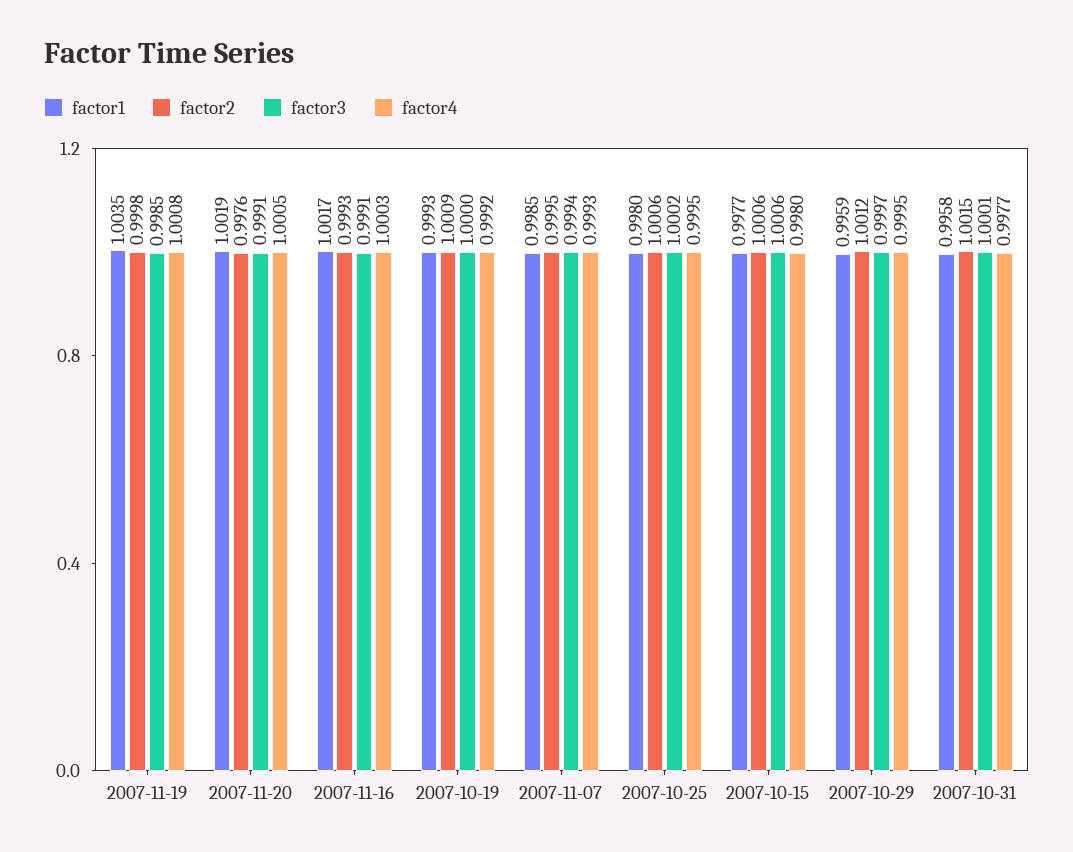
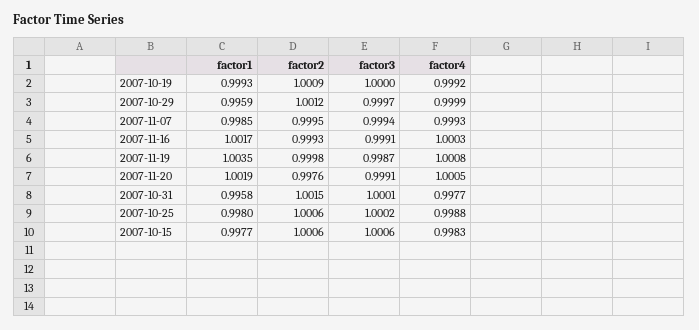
  {
    "factor1": {
      "2007-11-19": 1.0035,
      "2007-11-20": 1.0019,
      "2007-11-16": 1.0017,
      "2007-10-19": 0.9993,
      "2007-11-07": 0.9985,
      "2007-10-25": 0.998,
      "2007-10-15": 0.9977,
      "2007-10-29": 0.9959,
      "2007-10-31": 0.9958
    },
    "factor2": {
      "2007-11-19": 0.9998,
      "2007-11-20": 0.9976,
      "2007-11-16": 0.9993,
      "2007-10-19": 1.0009,
      "2007-11-07": 0.9995,
      "2007-10-25": 1.0006,
      "2007-10-15": 1.0006,
      "2007-10-29": 1.0012,
      "2007-10-31": 1.0015
    },
    "factor3": {
-     "2007-11-19": 0.9985,
+     "2007-11-19": 0.9987,
      "2007-11-20": 0.9991,
      "2007-11-16": 0.9991,
      "2007-10-19": 1,
      "2007-11-07": 0.9994,
      "2007-10-25": 1.0002,
      "2007-10-15": 1.0006,
      "2007-10-29": 0.9997,
      "2007-10-31": 1.0001
    },
    "factor4": {
      "2007-11-19": 1.0008,
      "2007-11-20": 1.0005,
      "2007-11-16": 1.0003,
      "2007-10-19": 0.9992,
      "2007-11-07": 0.9993,
-     "2007-10-25": 0.9995,
+     "2007-10-25": 0.9988,
-     "2007-10-15": 0.998,
+     "2007-10-15": 0.9983,
-     "2007-10-29": 0.9995,
+     "2007-10-29": 0.9999,
      "2007-10-31": 0.9977
    }
  }

